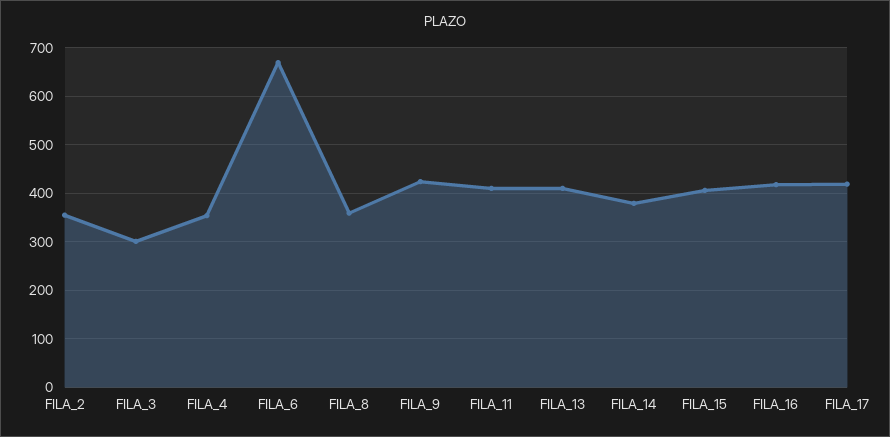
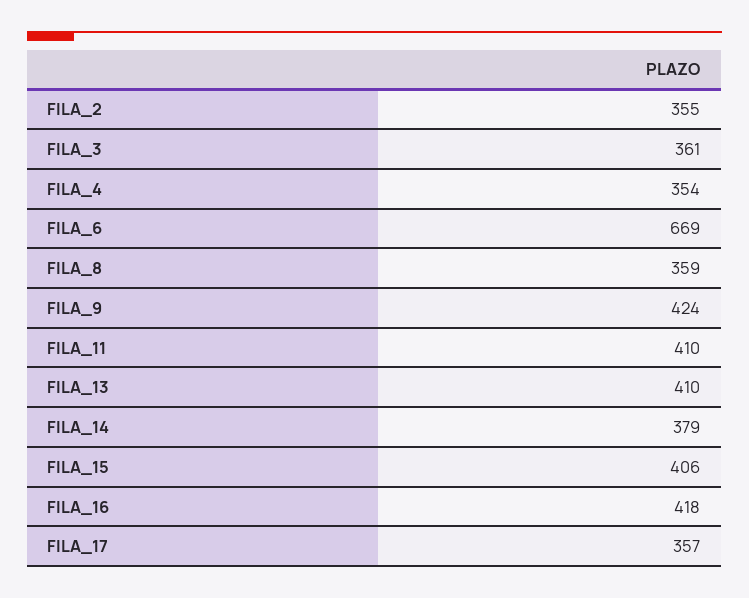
  {
    "FILA_2": 355,
-   "FILA_3": 300,
+   "FILA_3": 361,
    "FILA_4": 354,
    "FILA_6": 669,
    "FILA_8": 359,
    "FILA_9": 424,
    "FILA_11": 410,
    "FILA_13": 410,
    "FILA_14": 379,
    "FILA_15": 406,
    "FILA_16": 418,
-   "FILA_17": 420
+   "FILA_17": 357
  }

